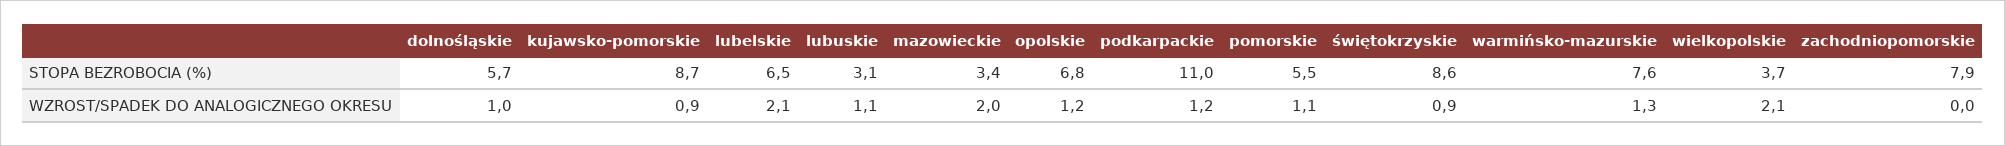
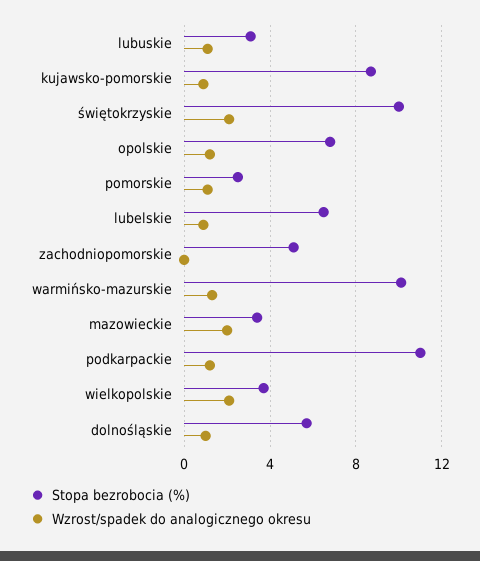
  {
    "STOPA BEZROBOCIA (%)": {
      "dolnośląskie": 5.7,
      "kujawsko-pomorskie": 8.7,
      "lubelskie": 6.5,
      "lubuskie": 3.1,
      "mazowieckie": 3.4,
      "opolskie": 6.8,
      "podkarpackie": 11,
-     "pomorskie": 5.5,
+     "pomorskie": 2.5,
-     "świętokrzyskie": 8.6,
+     "świętokrzyskie": 10,
-     "warmińsko-mazurskie": 7.6,
+     "warmińsko-mazurskie": 10,
      "wielkopolskie": 3.7,
-     "zachodniopomorskie": 7.9
+     "zachodniopomorskie": 5
    },
    "WZROST/SPADEK DO ANALOGICZNEGO OKRESU": {
      "dolnośląskie": 1,
      "kujawsko-pomorskie": 0.9,
-     "lubelskie": 2.1,
+     "lubelskie": 1,
      "lubuskie": 1.1,
      "mazowieckie": 2,
      "opolskie": 1.2,
      "podkarpackie": 1.2,
      "pomorskie": 1.1,
-     "świętokrzyskie": 0.9,
+     "świętokrzyskie": 2,
      "warmińsko-mazurskie": 1.3,
      "wielkopolskie": 2.1,
      "zachodniopomorskie": 0
    }
  }

